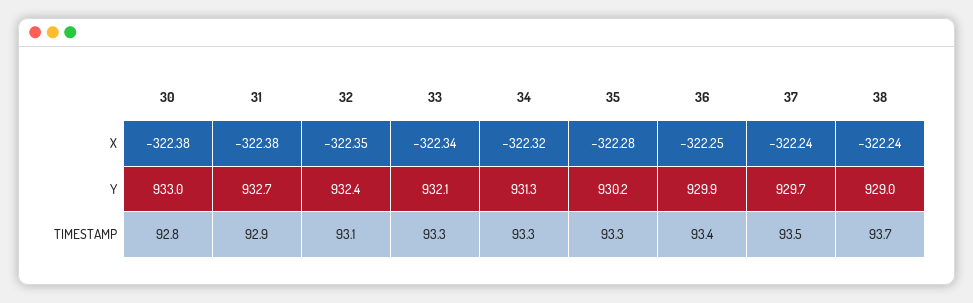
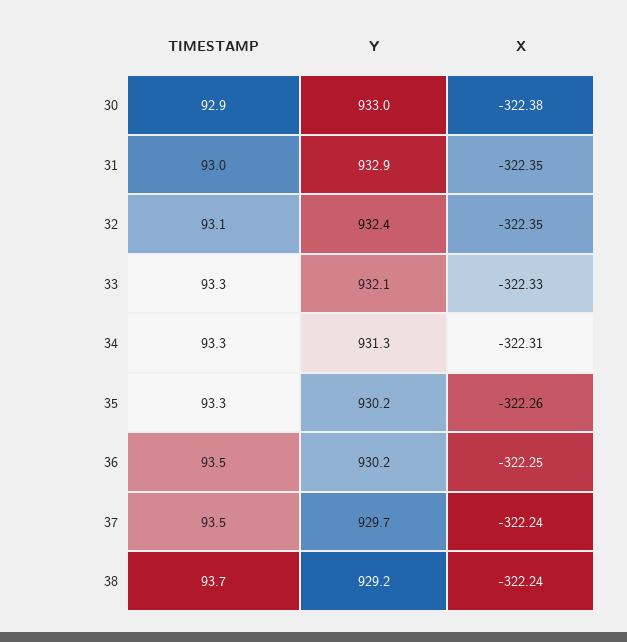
  {
    "30": {
      "X": -322.38,
      "Y": 933,
-     "TIMESTAMP": 92.8
+     "TIMESTAMP": 92.9
    },
    "31": {
-     "X": -322.38,
+     "X": -322.35,
-     "Y": 932.7,
+     "Y": 932.9,
-     "TIMESTAMP": 92.9
+     "TIMESTAMP": 93
    },
    "32": {
      "X": -322.35,
      "Y": 932.4,
      "TIMESTAMP": 93.1
    },
    "33": {
-     "X": -322.34,
+     "X": -322.33,
      "Y": 932.1,
      "TIMESTAMP": 93.3
    },
    "34": {
-     "X": -322.32,
+     "X": -322.31,
      "Y": 931.3,
      "TIMESTAMP": 93.3
    },
    "35": {
-     "X": -322.28,
+     "X": -322.26,
      "Y": 930.2,
      "TIMESTAMP": 93.3
    },
    "36": {
      "X": -322.25,
-     "Y": 929.9,
+     "Y": 930.2,
-     "TIMESTAMP": 93.4
+     "TIMESTAMP": 93.5
    },
    "37": {
      "X": -322.24,
      "Y": 929.7,
      "TIMESTAMP": 93.5
    },
    "38": {
      "X": -322.24,
-     "Y": 929,
+     "Y": 929.2,
      "TIMESTAMP": 93.7
    }
  }

